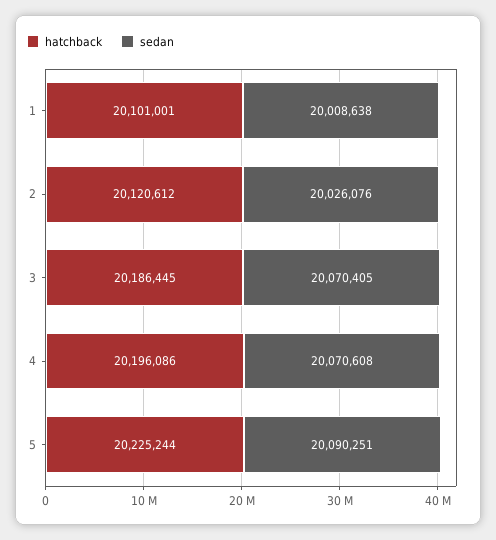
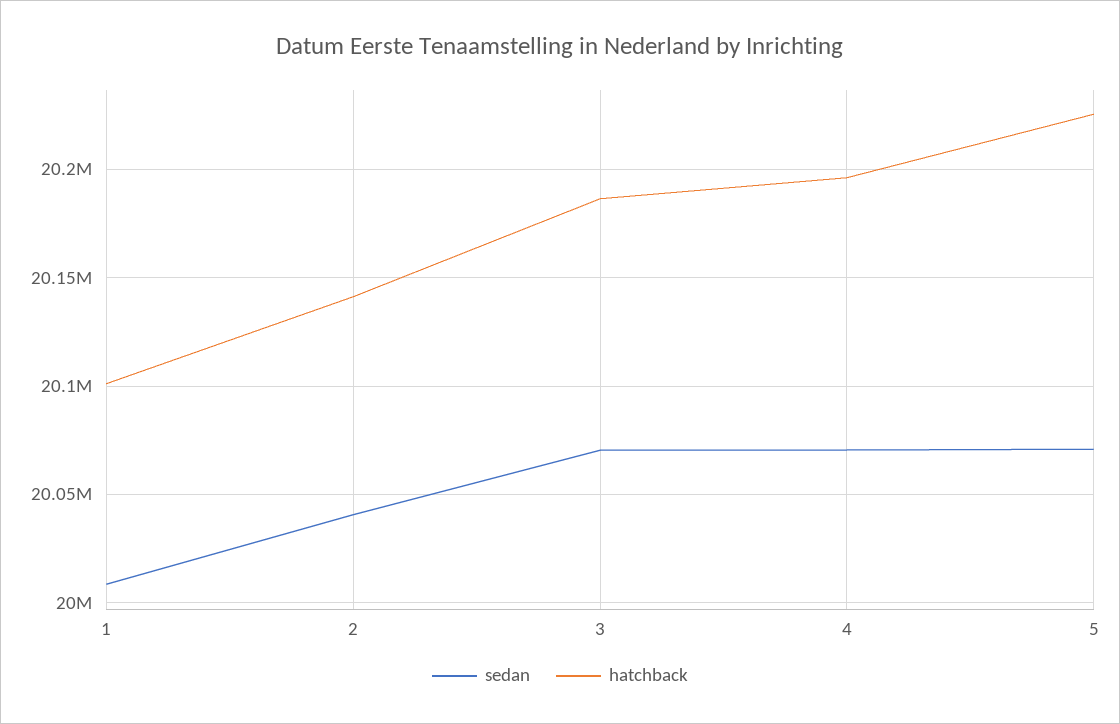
  {
    "hatchback": {
      "1": 20101001,
-     "2": 20120612,
+     "2": 20140000,
      "3": 20186445,
      "4": 20196086,
      "5": 20225244
    },
    "sedan": {
      "1": 20008638,
-     "2": 20026076,
+     "2": 20040000,
      "3": 20070405,
      "4": 20070608,
-     "5": 20090251
+     "5": 20070000
    }
  }

